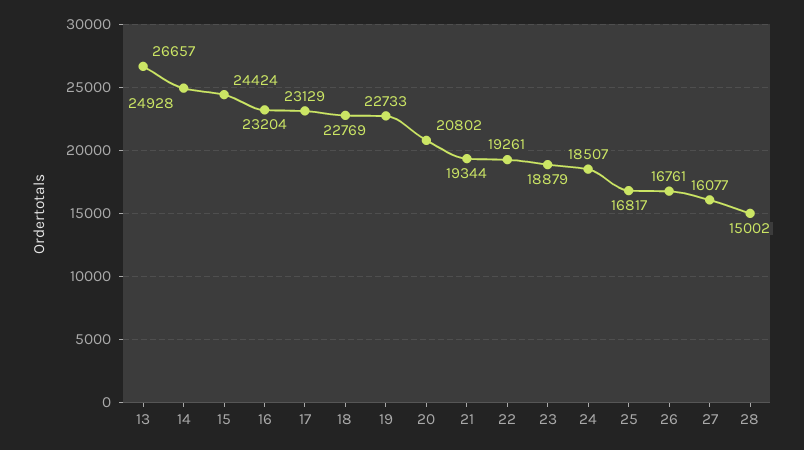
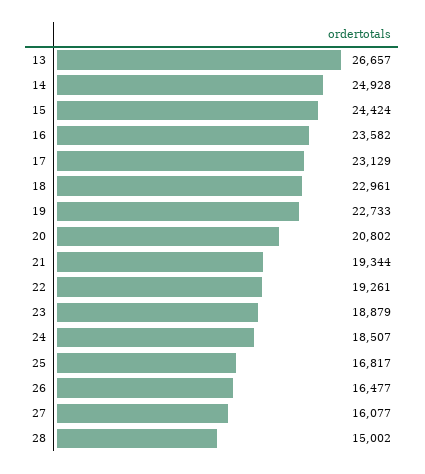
  {
    "13": 26657,
    "14": 24928,
    "15": 24424,
-   "16": 23204,
+   "16": 23582,
    "17": 23129,
-   "18": 22769,
+   "18": 22961,
    "19": 22733,
    "20": 20802,
    "21": 19344,
    "22": 19261,
    "23": 18879,
    "24": 18507,
    "25": 16817,
-   "26": 16761,
+   "26": 16477,
    "27": 16077,
    "28": 15002
  }

